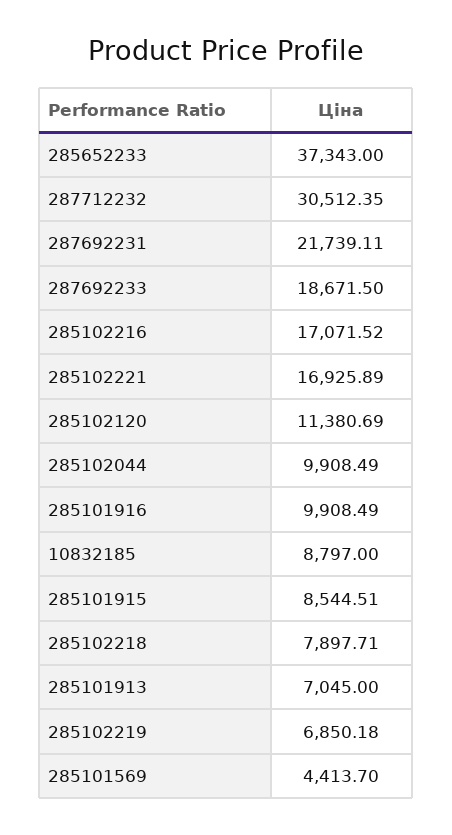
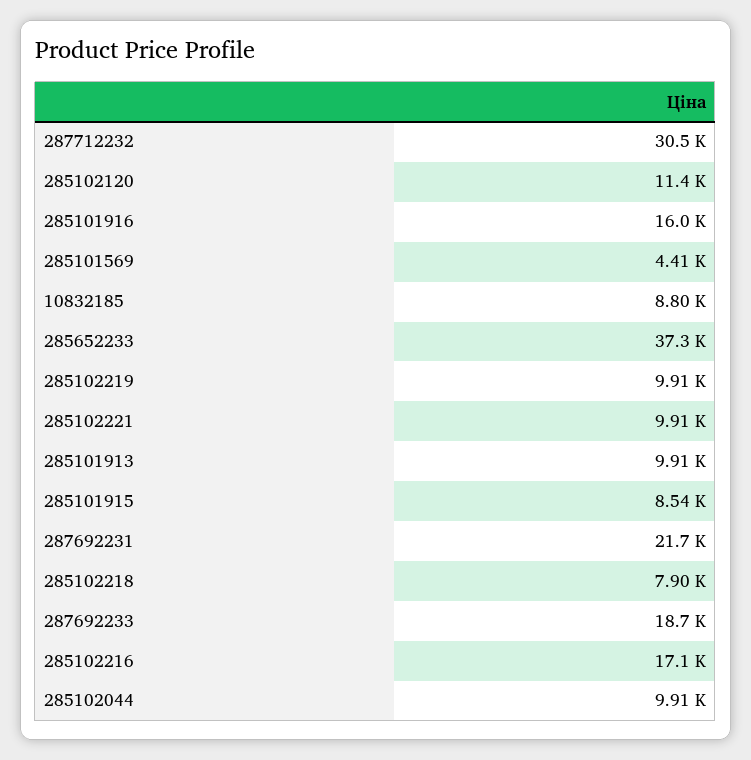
  {
    "285652233": 37343,
    "287712232": 30512.35,
    "287692231": 21739.11,
    "287692233": 18671.5,
    "285102216": 17071.52,
-   "285102221": 16925.89,
+   "285102221": 9910,
    "285102120": 11380.69,
    "285102044": 9908.49,
-   "285101916": 9908.49,
+   "285101916": 16000,
    "10832185": 8797,
    "285101915": 8544.51,
    "285102218": 7897.71,
-   "285101913": 7045,
+   "285101913": 9910,
-   "285102219": 6850.18,
+   "285102219": 9910,
    "285101569": 4413.7
  }

